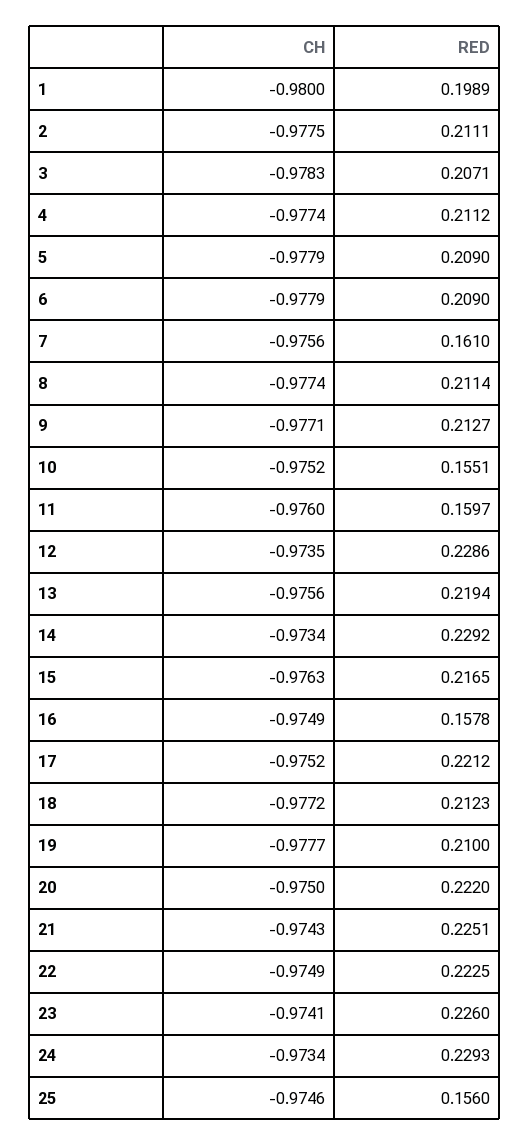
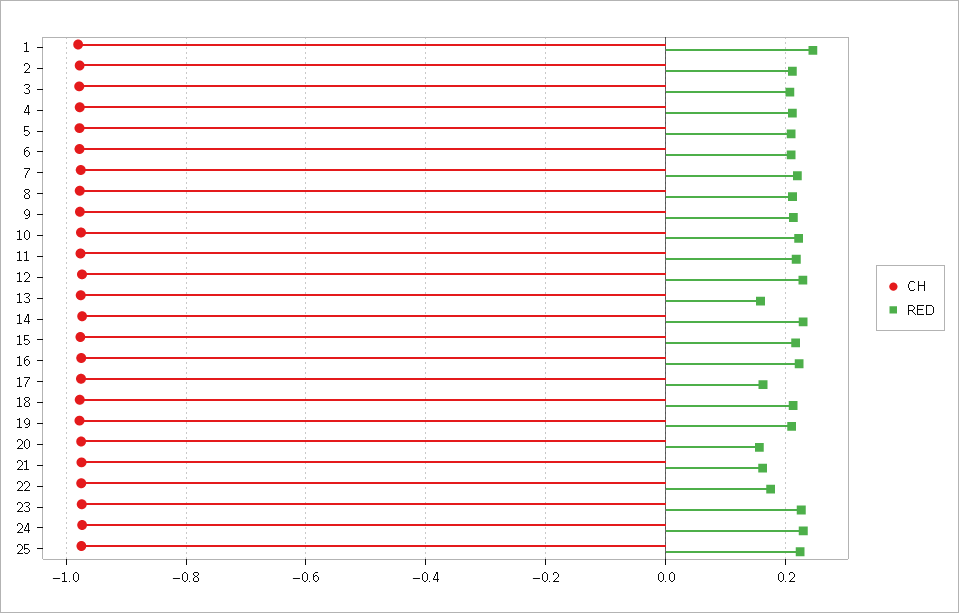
  {
    "CH": {
      "1": -0.98,
      "2": -0.9775,
      "3": -0.9783,
      "4": -0.9774,
      "5": -0.9779,
      "6": -0.9779,
      "7": -0.9756,
      "8": -0.9774,
      "9": -0.9771,
      "10": -0.9752,
      "11": -0.976,
      "12": -0.9735,
      "13": -0.9756,
      "14": -0.9734,
      "15": -0.9763,
      "16": -0.9749,
      "17": -0.9752,
      "18": -0.9772,
      "19": -0.9777,
      "20": -0.975,
      "21": -0.9743,
      "22": -0.9749,
      "23": -0.9741,
      "24": -0.9734,
      "25": -0.9746
    },
    "RED": {
-     "1": 0.1989,
+     "1": 0.24,
      "2": 0.2111,
      "3": 0.2071,
      "4": 0.2112,
      "5": 0.209,
      "6": 0.209,
-     "7": 0.161,
+     "7": 0.22,
      "8": 0.2114,
      "9": 0.2127,
-     "10": 0.1551,
+     "10": 0.22,
-     "11": 0.1597,
+     "11": 0.22,
      "12": 0.2286,
-     "13": 0.2194,
+     "13": 0.16,
      "14": 0.2292,
      "15": 0.2165,
-     "16": 0.1578,
+     "16": 0.22,
-     "17": 0.2212,
+     "17": 0.16,
      "18": 0.2123,
      "19": 0.21,
-     "20": 0.222,
+     "20": 0.16,
-     "21": 0.2251,
+     "21": 0.16,
-     "22": 0.2225,
+     "22": 0.18,
      "23": 0.226,
      "24": 0.2293,
-     "25": 0.156
+     "25": 0.22
    }
  }

